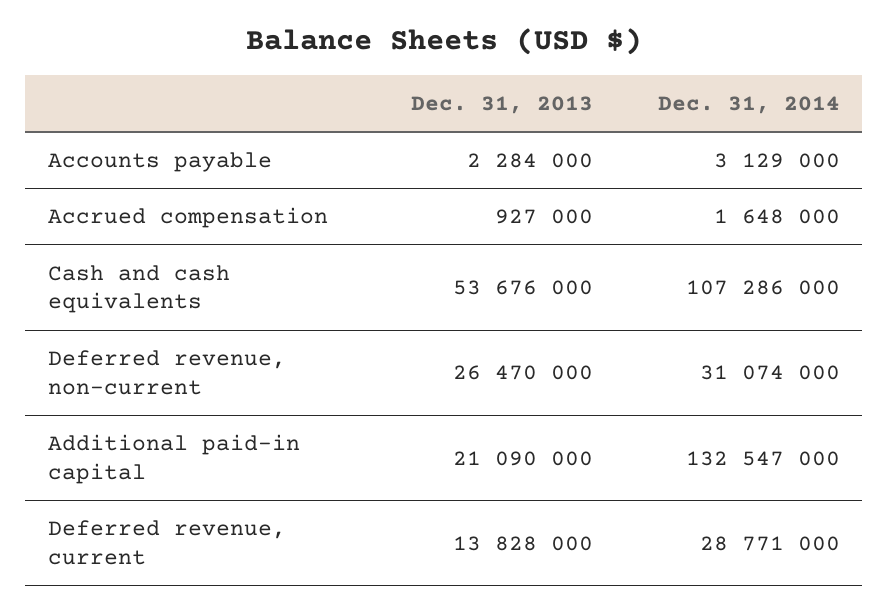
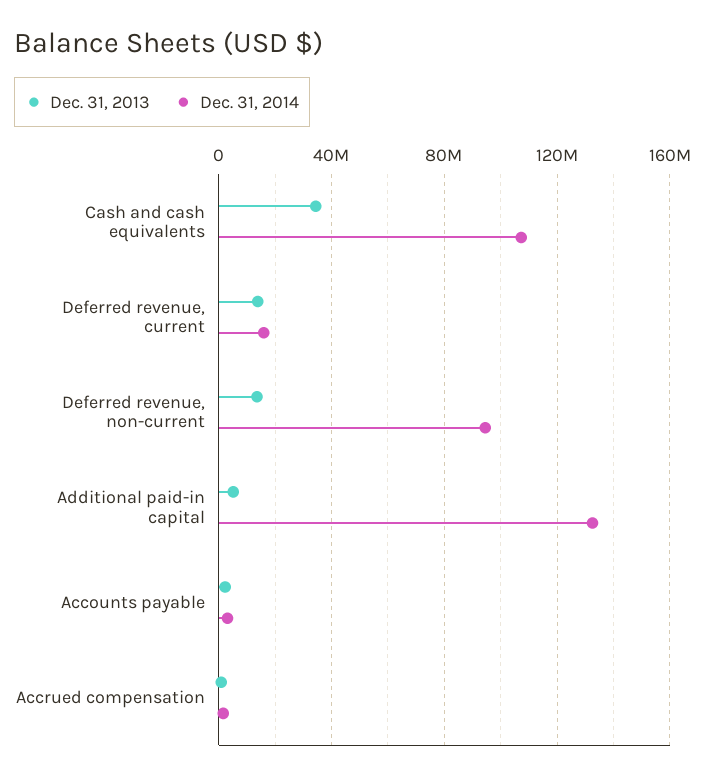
  {
    "Dec. 31, 2013": {
      "Accounts payable": 2284000,
      "Accrued compensation": 927000,
-     "Cash and cash equivalents": 53676000,
+     "Cash and cash equivalents": 35000000,
-     "Deferred revenue, non-current": 26470000,
+     "Deferred revenue, non-current": 15000000,
-     "Additional paid-in capital": 21090000,
+     "Additional paid-in capital": 5000000,
      "Deferred revenue, current": 13828000
    },
    "Dec. 31, 2014": {
      "Accounts payable": 3129000,
      "Accrued compensation": 1648000,
      "Cash and cash equivalents": 107286000,
-     "Deferred revenue, non-current": 31074000,
+     "Deferred revenue, non-current": 95000000,
      "Additional paid-in capital": 132547000,
-     "Deferred revenue, current": 28771000
+     "Deferred revenue, current": 15000000
    }
  }

